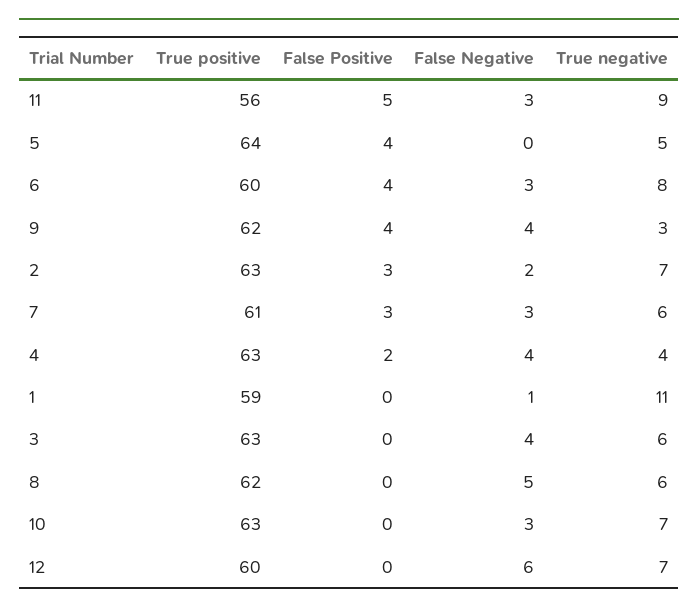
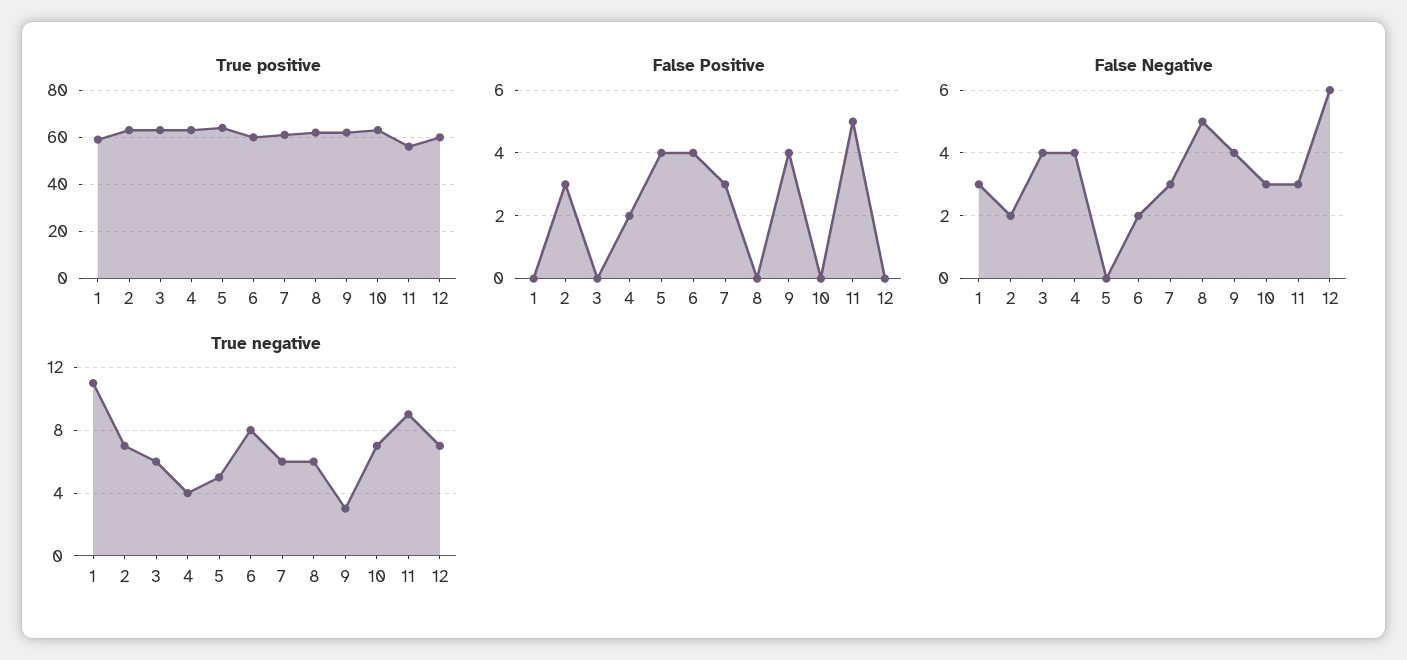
  {
    "True positive": {
      "11": 56,
      "5": 64,
      "6": 60,
      "9": 62,
      "2": 63,
      "7": 61,
      "4": 63,
      "1": 59,
      "3": 63,
      "8": 62,
      "10": 63,
      "12": 60
    },
    "False Positive": {
      "11": 5,
      "5": 4,
      "6": 4,
      "9": 4,
      "2": 3,
      "7": 3,
      "4": 2,
      "1": 0,
      "3": 0,
      "8": 0,
      "10": 0,
      "12": 0
    },
    "False Negative": {
      "11": 3,
      "5": 0,
-     "6": 3,
+     "6": 2,
      "9": 4,
      "2": 2,
      "7": 3,
      "4": 4,
-     "1": 1,
+     "1": 3,
      "3": 4,
      "8": 5,
      "10": 3,
      "12": 6
    },
    "True negative": {
      "11": 9,
      "5": 5,
      "6": 8,
      "9": 3,
      "2": 7,
      "7": 6,
      "4": 4,
      "1": 11,
      "3": 6,
      "8": 6,
      "10": 7,
      "12": 7
    }
  }

